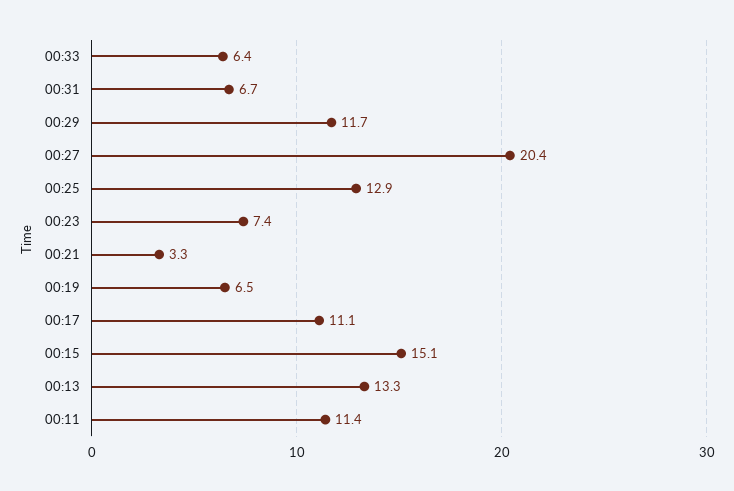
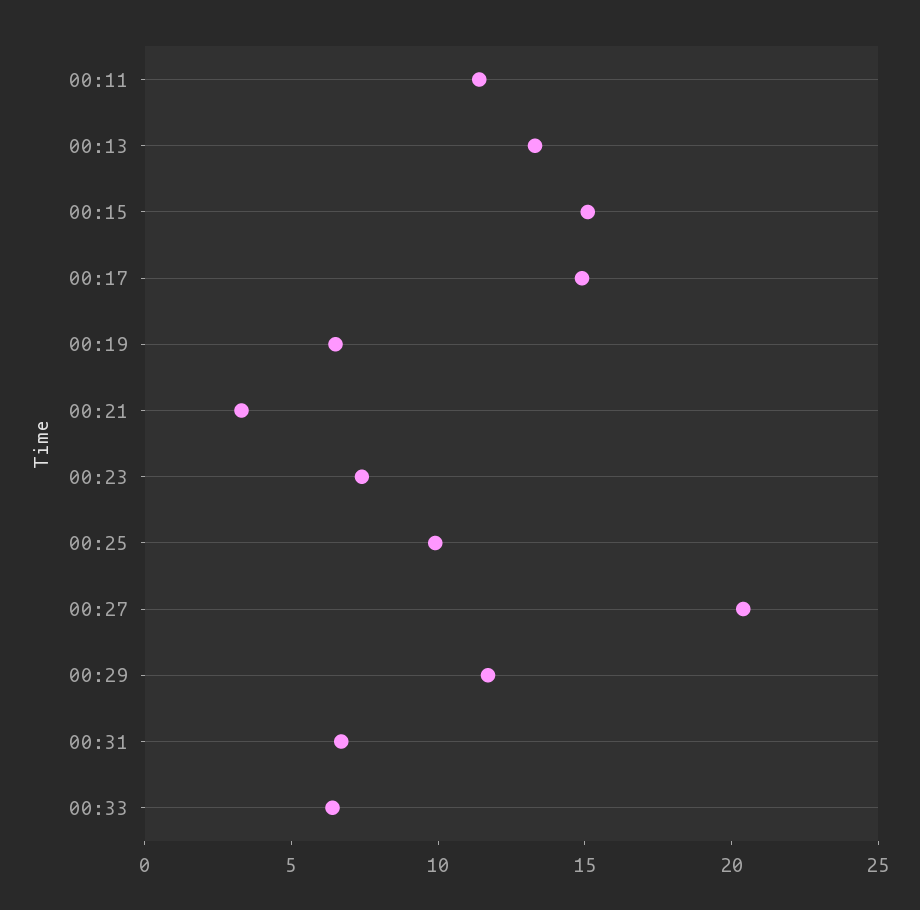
  {
    "00:33": 6.4,
    "00:31": 6.7,
    "00:29": 11.7,
    "00:27": 20.4,
-   "00:25": 12.9,
+   "00:25": 10,
    "00:23": 7.4,
    "00:21": 3.3,
    "00:19": 6.5,
-   "00:17": 11.1,
+   "00:17": 15,
    "00:15": 15.1,
    "00:13": 13.3,
    "00:11": 11.4
  }

